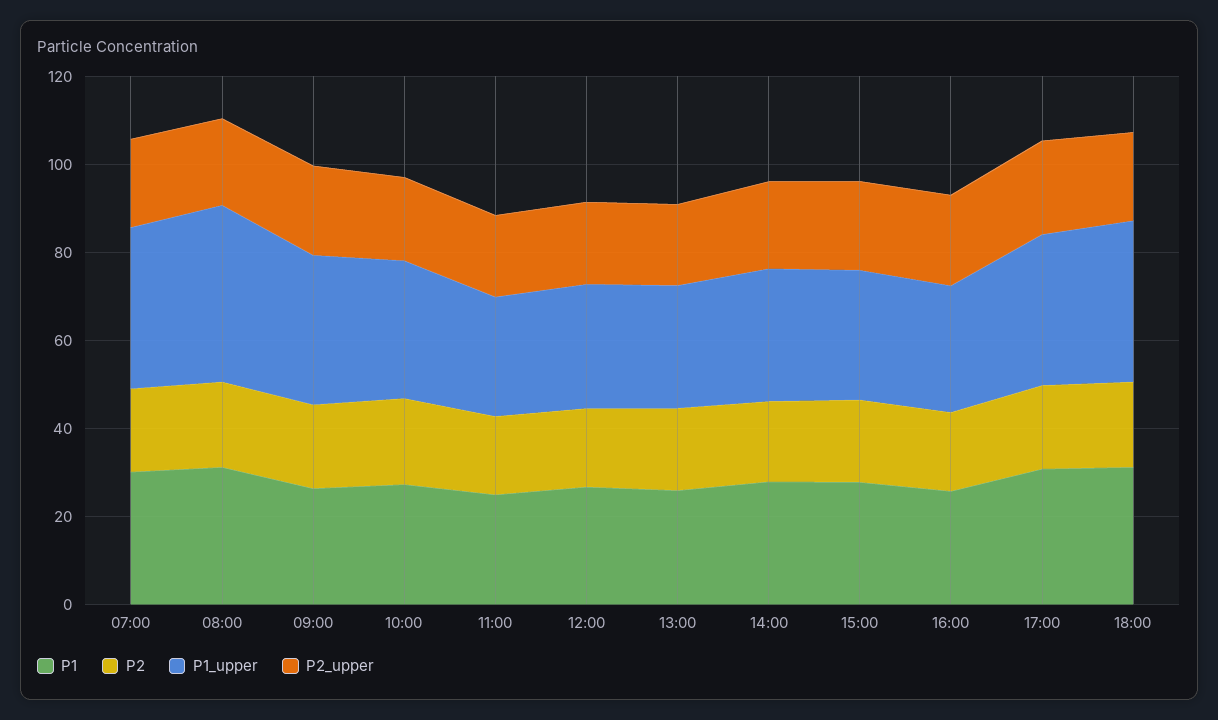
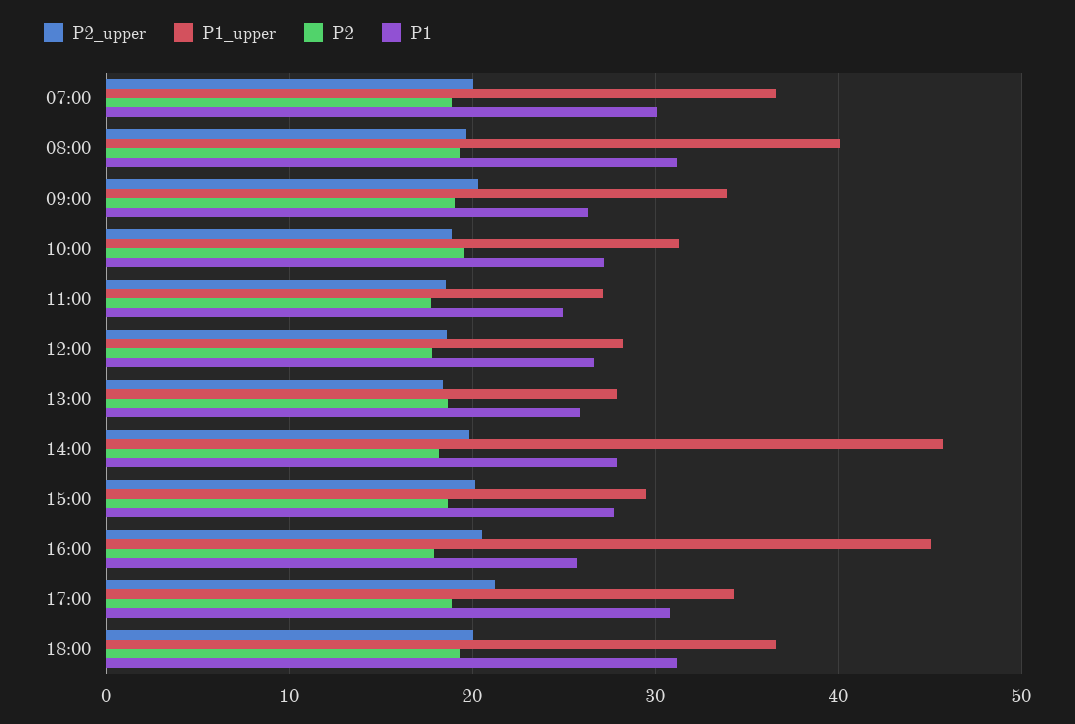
  {
    "P1": {
      "07:00": 30,
      "08:00": 31,
      "09:00": 26,
      "10:00": 27,
      "11:00": 25,
      "12:00": 27,
      "13:00": 26,
      "14:00": 28,
      "15:00": 28,
      "16:00": 26,
      "17:00": 31,
      "18:00": 31
    },
    "P2": {
      "07:00": 19,
      "08:00": 19,
      "09:00": 19,
      "10:00": 20,
      "11:00": 18,
      "12:00": 18,
      "13:00": 19,
      "14:00": 18,
      "15:00": 19,
      "16:00": 18,
      "17:00": 19,
      "18:00": 19
    },
    "P1_upper": {
      "07:00": 37,
      "08:00": 40,
      "09:00": 34,
      "10:00": 31,
      "11:00": 27,
      "12:00": 28,
      "13:00": 28,
-     "14:00": 30,
+     "14:00": 46,
      "15:00": 30,
-     "16:00": 30,
+     "16:00": 45,
      "17:00": 34,
      "18:00": 37
    },
    "P2_upper": {
      "07:00": 20,
      "08:00": 20,
      "09:00": 20,
      "10:00": 19,
      "11:00": 19,
      "12:00": 19,
      "13:00": 18,
      "14:00": 20,
      "15:00": 20,
      "16:00": 21,
      "17:00": 21,
      "18:00": 20
    }
  }

